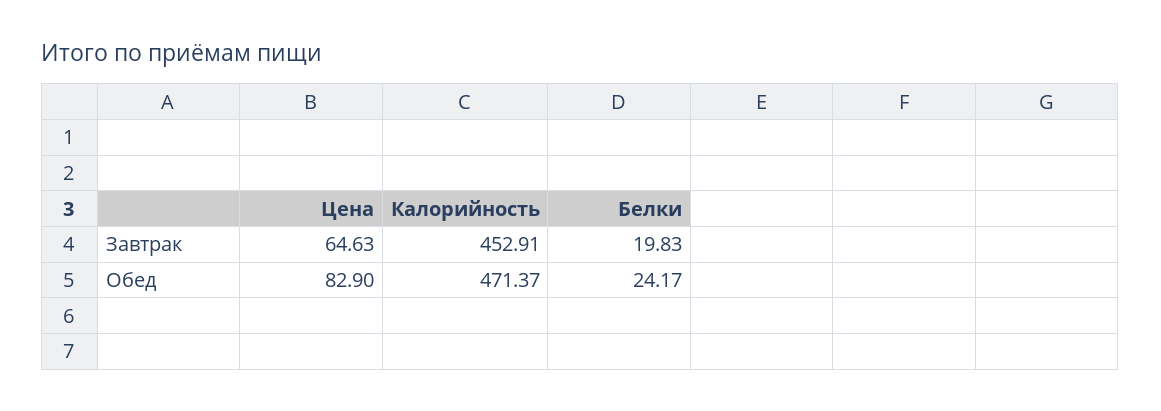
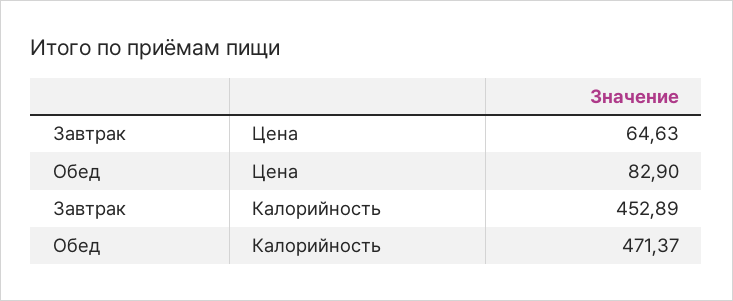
  {
    "Цена": {
      "Завтрак": 64.63,
      "Обед": 82.9
    },
    "Калорийность": {
-     "Завтрак": 452.91,
+     "Завтрак": 452.89,
      "Обед": 471.37
-   },
+   }
-   "Белки": {
-     "Завтрак": 19.83,
-     "Обед": 24.17
-   }
  }

